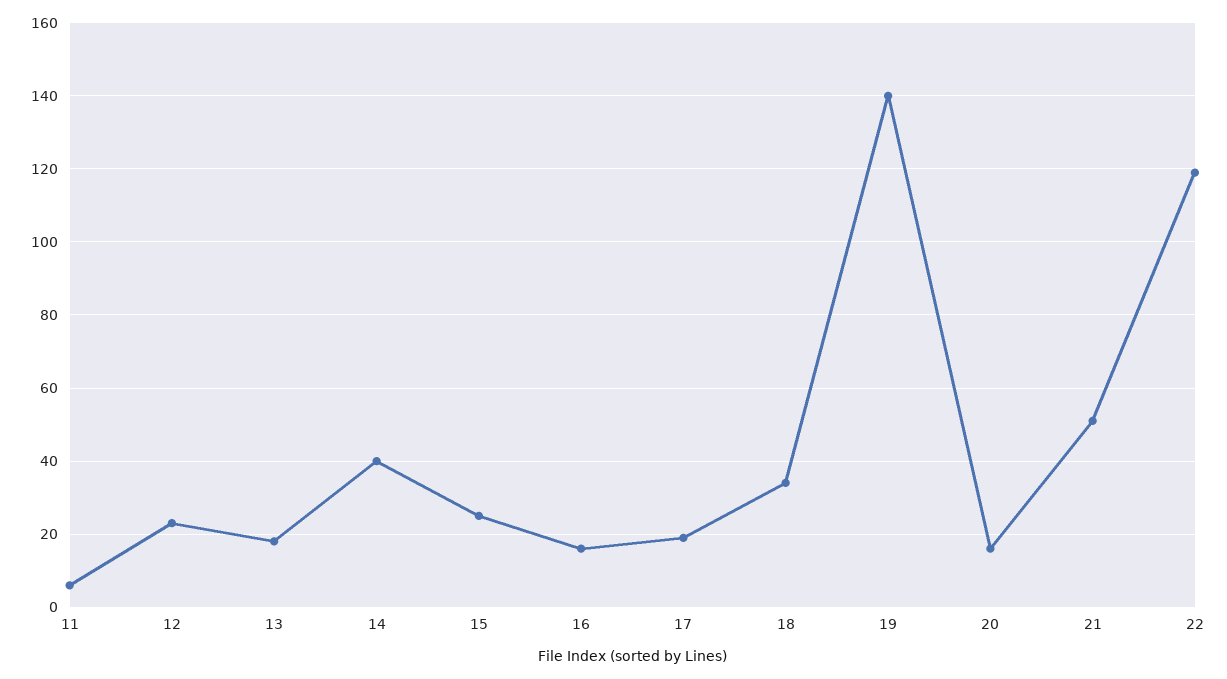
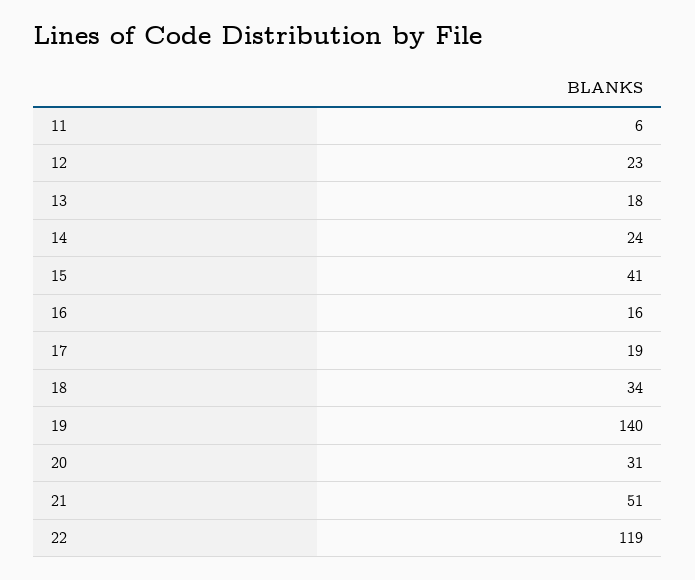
  {
    "11": 6,
    "12": 23,
    "13": 18,
-   "14": 40,
+   "14": 24,
-   "15": 25,
+   "15": 41,
    "16": 16,
    "17": 19,
    "18": 34,
    "19": 140,
-   "20": 15,
+   "20": 31,
    "21": 51,
    "22": 119
  }

